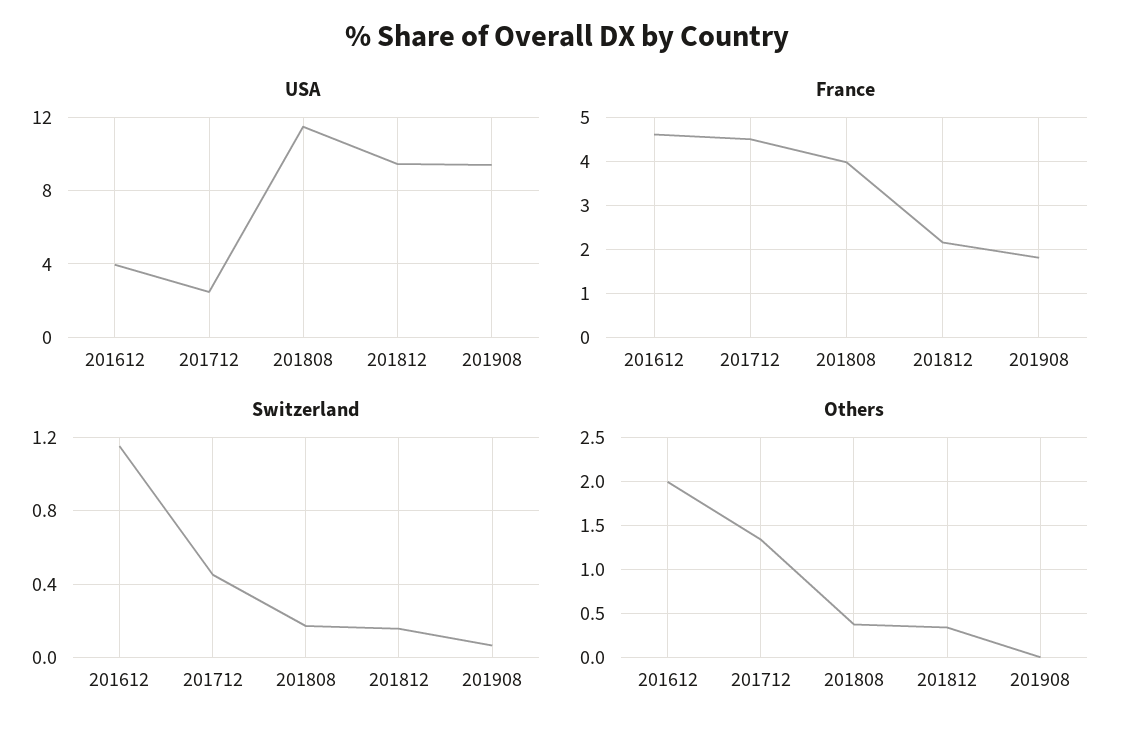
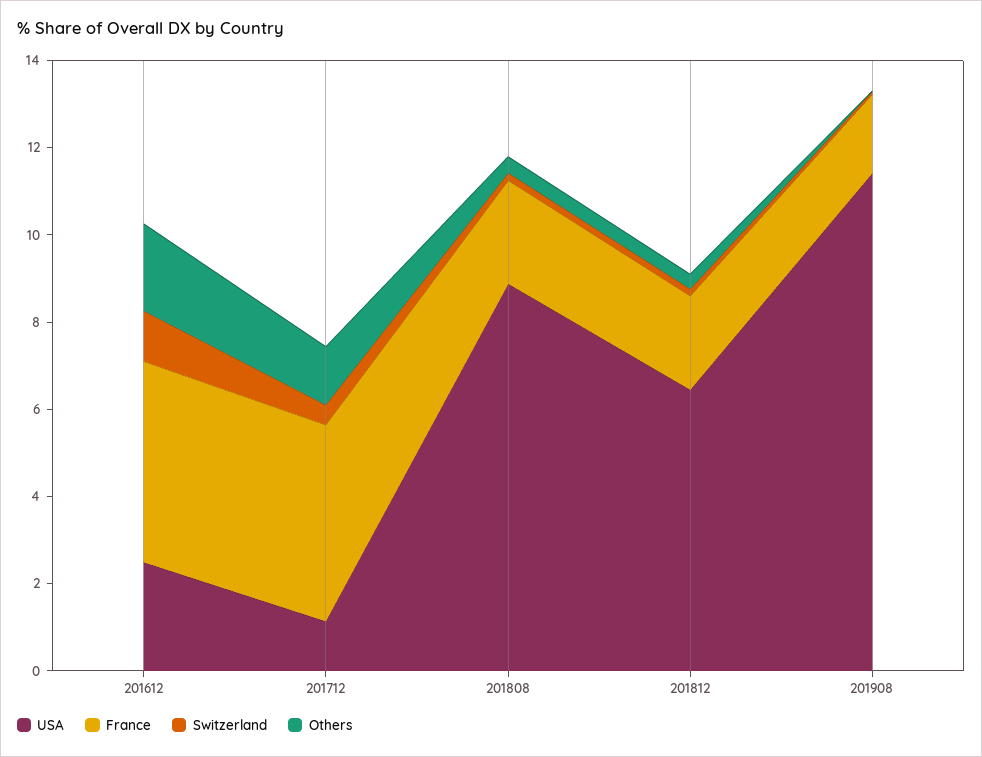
  {
    "USA": {
-     "201612": 4,
+     "201612": 2.5,
-     "201712": 2.5,
+     "201712": 1,
-     "201808": 11.5,
+     "201808": 9,
-     "201812": 9.5,
+     "201812": 6.5,
-     "201908": 9.5
+     "201908": 11.5
    },
    "France": {
      "201612": 4.6,
      "201712": 4.6,
-     "201808": 4,
+     "201808": 2.5,
      "201812": 2.2,
      "201908": 1.8
    },
    "Switzerland": {
      "201612": 1.15,
      "201712": 0.45,
      "201808": 0.15,
      "201812": 0.15,
      "201908": 0.05
    },
    "Others": {
      "201612": 2,
      "201712": 1.3,
      "201808": 0.4,
      "201812": 0.3,
      "201908": 0
    }
  }

